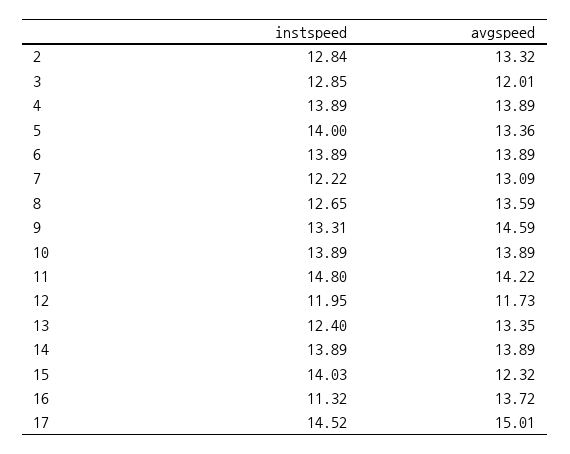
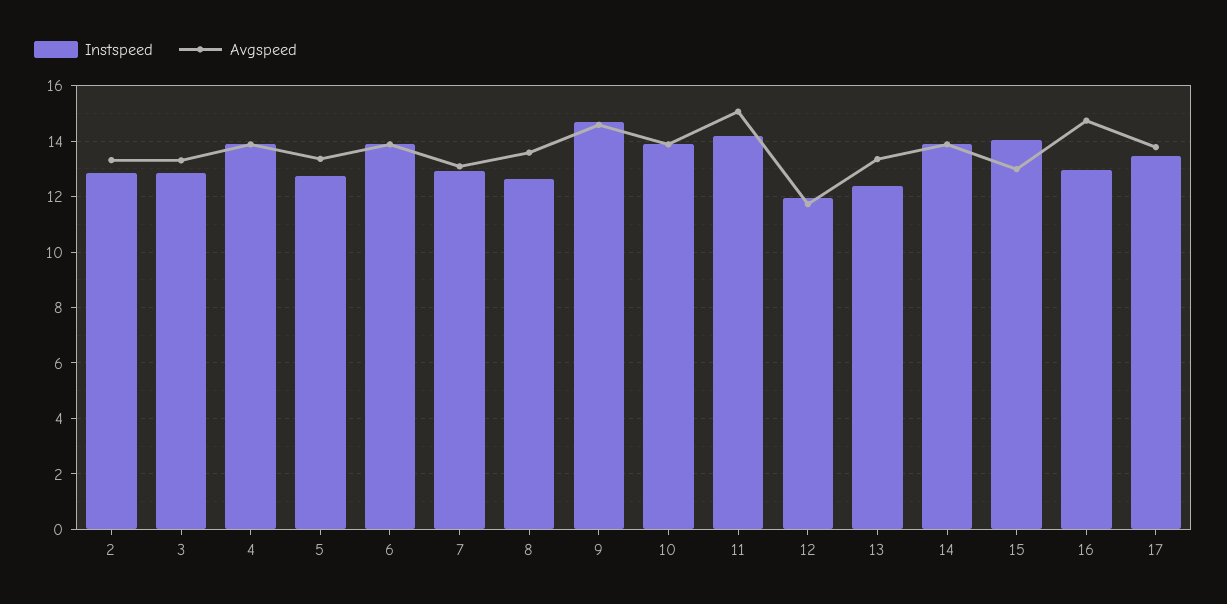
  {
    "instspeed": {
      "2": 12.84,
      "3": 12.85,
      "4": 13.89,
-     "5": 14,
+     "5": 12.75,
      "6": 13.89,
-     "7": 12.22,
+     "7": 13,
      "8": 12.65,
-     "9": 13.31,
+     "9": 14.75,
      "10": 13.89,
-     "11": 14.8,
+     "11": 14.25,
      "12": 11.95,
      "13": 12.4,
      "14": 13.89,
      "15": 14.03,
-     "16": 11.32,
+     "16": 13,
-     "17": 14.52
+     "17": 13.5
    },
    "avgspeed": {
      "2": 13.32,
-     "3": 12.01,
+     "3": 13.25,
      "4": 13.89,
      "5": 13.36,
      "6": 13.89,
      "7": 13.09,
      "8": 13.59,
      "9": 14.59,
      "10": 13.89,
-     "11": 14.22,
+     "11": 15,
      "12": 11.73,
      "13": 13.35,
      "14": 13.89,
-     "15": 12.32,
+     "15": 13,
-     "16": 13.72,
+     "16": 14.75,
-     "17": 15.01
+     "17": 13.75
    }
  }

